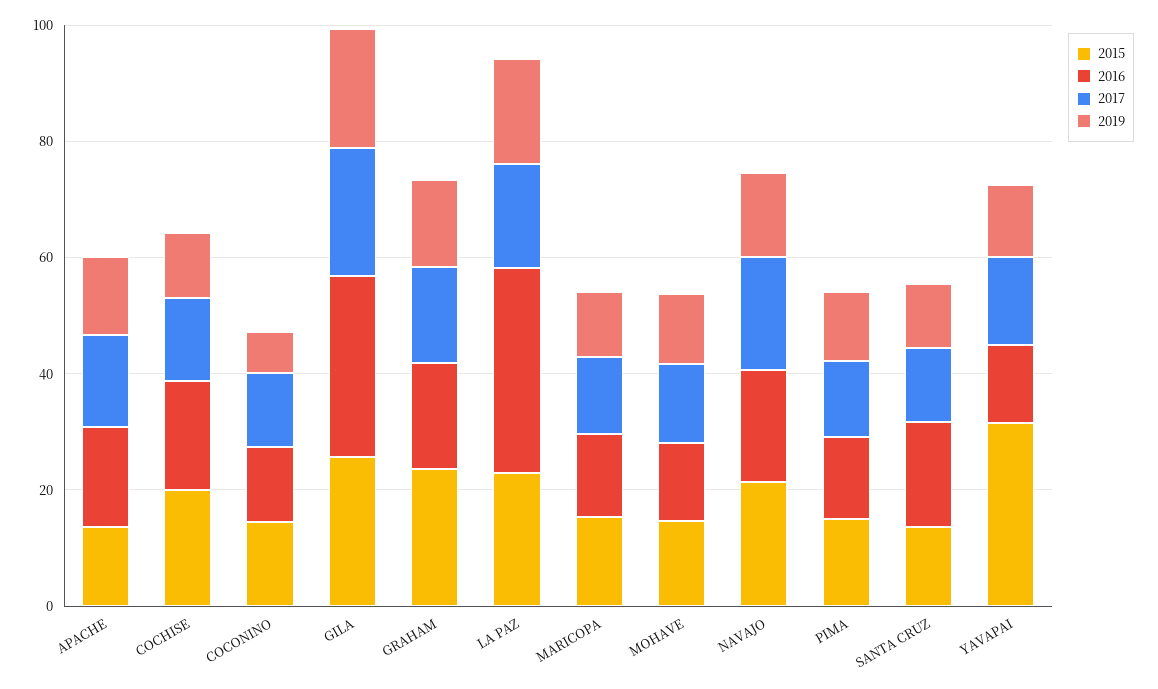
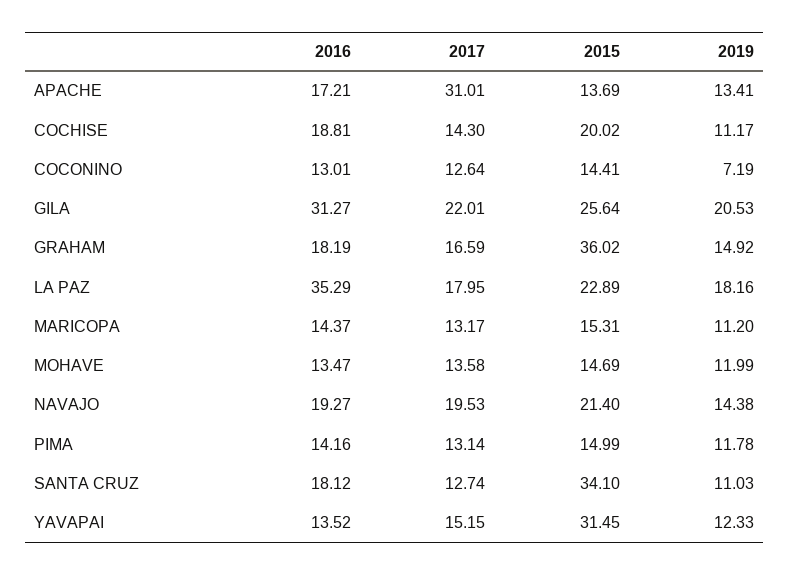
  {
    "2015": {
      "APACHE": 13.69,
      "COCHISE": 20.02,
      "COCONINO": 14.41,
      "GILA": 25.64,
-     "GRAHAM": 25,
+     "GRAHAM": 36.02,
      "LA PAZ": 22.89,
      "MARICOPA": 15.31,
      "MOHAVE": 14.69,
      "NAVAJO": 21.4,
      "PIMA": 14.99,
-     "SANTA CRUZ": 15,
+     "SANTA CRUZ": 34.1,
      "YAVAPAI": 31.45
    },
    "2016": {
      "APACHE": 17.21,
      "COCHISE": 18.81,
      "COCONINO": 13.01,
      "GILA": 31.27,
      "GRAHAM": 18.19,
      "LA PAZ": 35.29,
      "MARICOPA": 14.37,
      "MOHAVE": 13.47,
      "NAVAJO": 19.27,
      "PIMA": 14.16,
      "SANTA CRUZ": 18.12,
      "YAVAPAI": 13.52
    },
    "2017": {
-     "APACHE": 15,
+     "APACHE": 31.01,
      "COCHISE": 14.3,
      "COCONINO": 12.64,
      "GILA": 22.01,
      "GRAHAM": 16.59,
      "LA PAZ": 17.95,
      "MARICOPA": 13.17,
      "MOHAVE": 13.58,
      "NAVAJO": 19.53,
      "PIMA": 13.14,
      "SANTA CRUZ": 12.74,
      "YAVAPAI": 15.15
    },
    "2019": {
      "APACHE": 13.41,
      "COCHISE": 11.17,
      "COCONINO": 7.19,
      "GILA": 20.53,
      "GRAHAM": 14.92,
      "LA PAZ": 18.16,
      "MARICOPA": 11.2,
      "MOHAVE": 11.99,
      "NAVAJO": 14.38,
      "PIMA": 11.78,
      "SANTA CRUZ": 11.03,
      "YAVAPAI": 12.33
    }
  }

